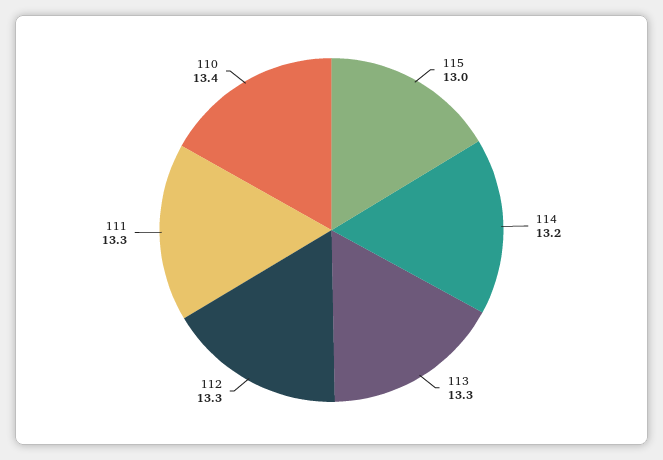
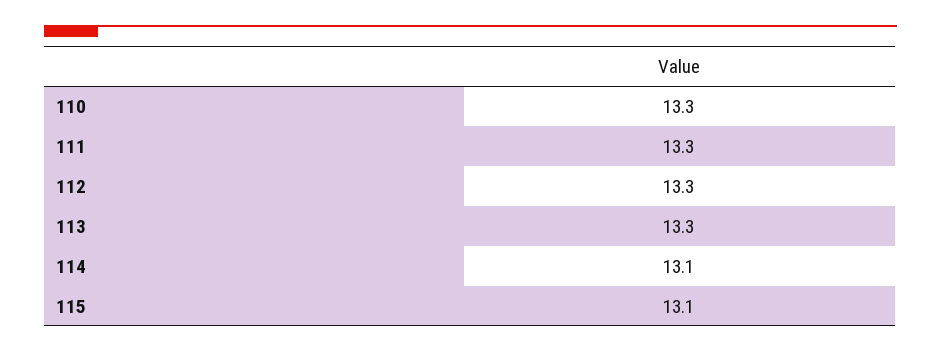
  {
-   "115": 13,
+   "115": 13.1,
-   "114": 13.2,
+   "114": 13.1,
    "113": 13.3,
    "112": 13.3,
    "111": 13.3,
-   "110": 13.4
+   "110": 13.3
  }

